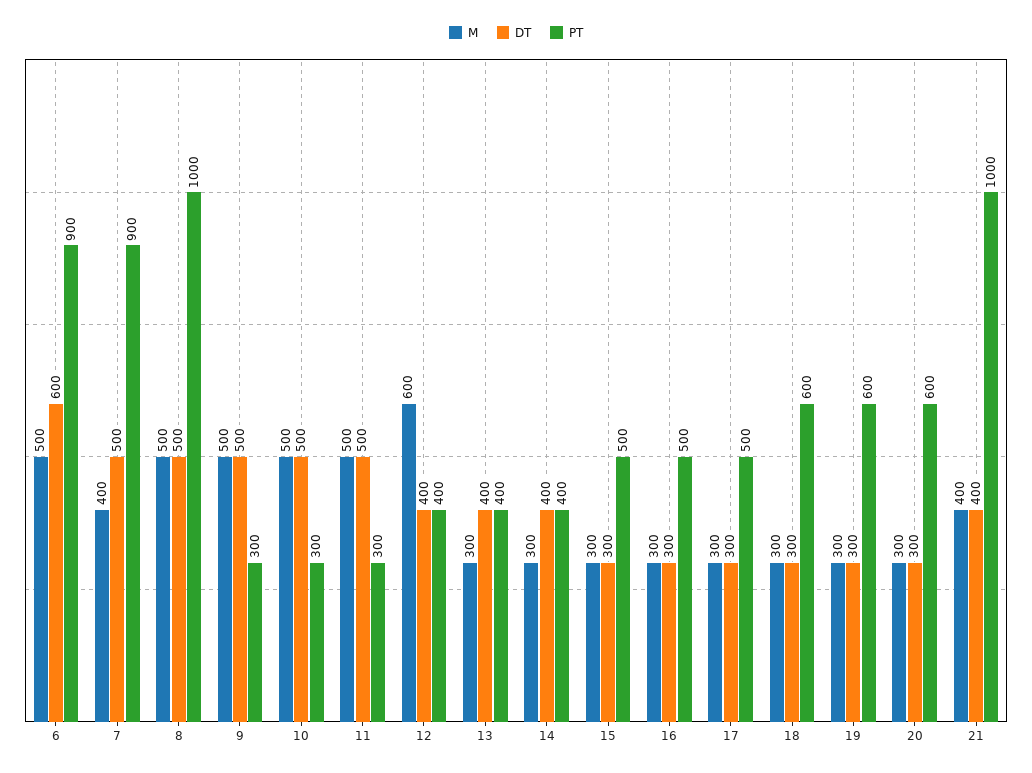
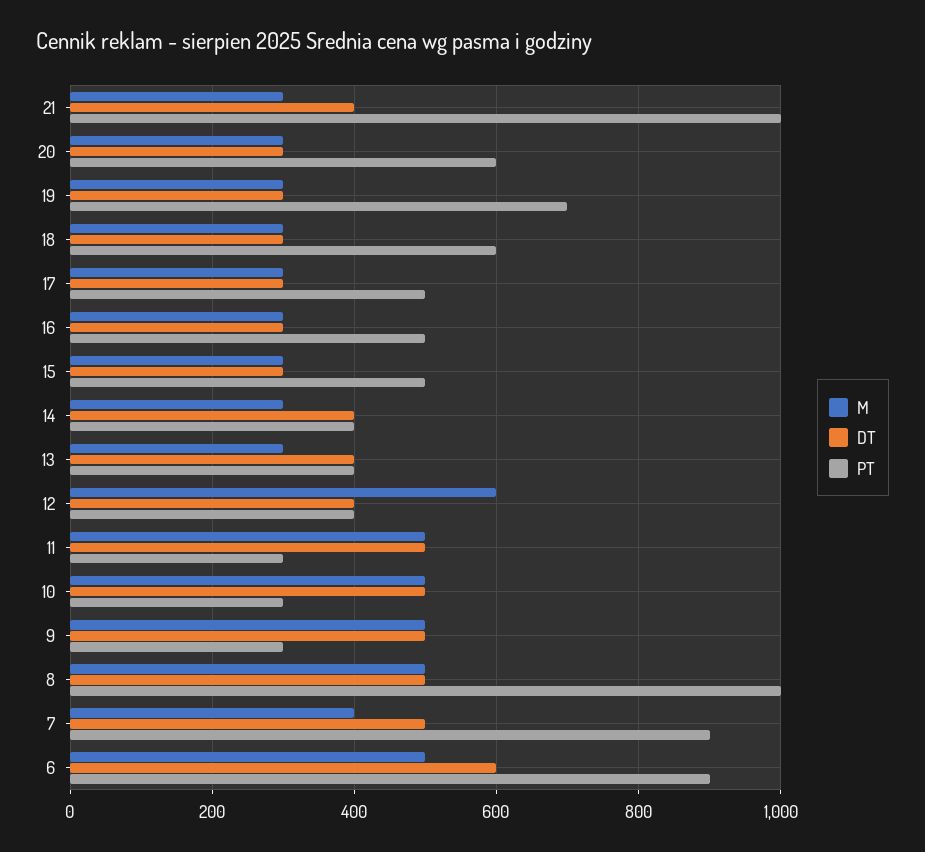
  {
    "M": {
      "6": 500,
      "7": 400,
      "8": 500,
      "9": 500,
      "10": 500,
      "11": 500,
      "12": 600,
      "13": 300,
      "14": 300,
      "15": 300,
      "16": 300,
      "17": 300,
      "18": 300,
      "19": 300,
      "20": 300,
-     "21": 400
+     "21": 300
    },
    "DT": {
      "6": 600,
      "7": 500,
      "8": 500,
      "9": 500,
      "10": 500,
      "11": 500,
      "12": 400,
      "13": 400,
      "14": 400,
      "15": 300,
      "16": 300,
      "17": 300,
      "18": 300,
      "19": 300,
      "20": 300,
      "21": 400
    },
    "PT": {
      "6": 900,
      "7": 900,
      "8": 1000,
      "9": 300,
      "10": 300,
      "11": 300,
      "12": 400,
      "13": 400,
      "14": 400,
      "15": 500,
      "16": 500,
      "17": 500,
      "18": 600,
-     "19": 600,
+     "19": 700,
      "20": 600,
      "21": 1000
    }
  }

